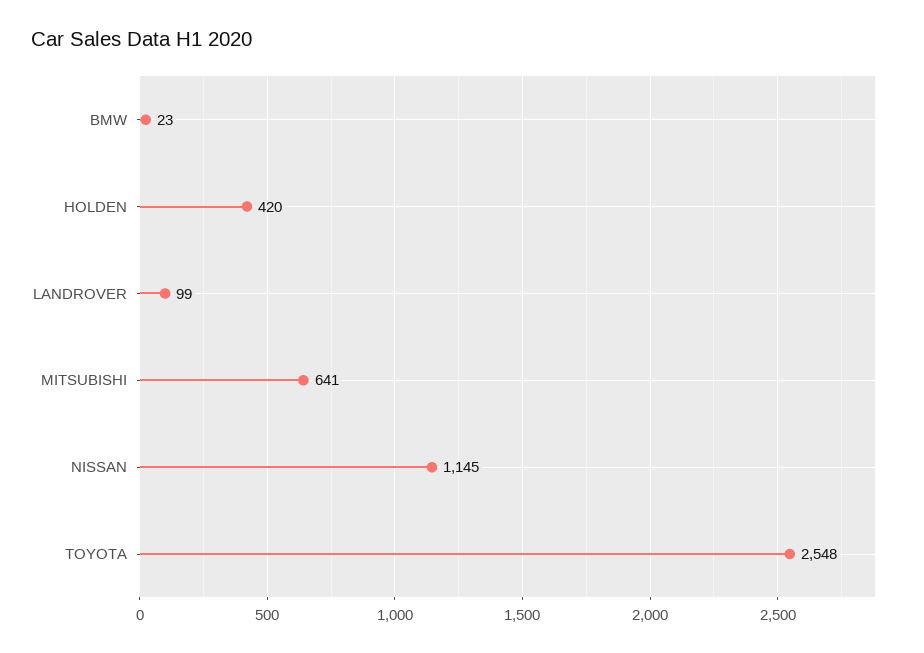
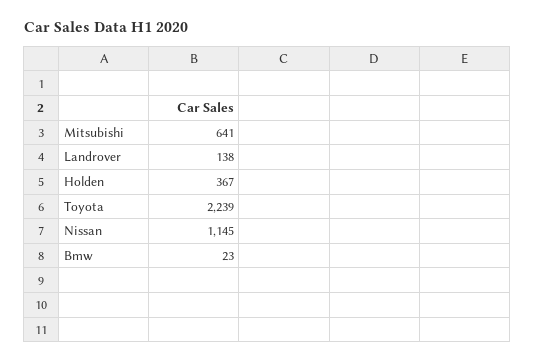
  {
    "BMW": 23,
-   "HOLDEN": 420,
+   "HOLDEN": 367,
-   "LANDROVER": 99,
+   "LANDROVER": 138,
    "MITSUBISHI": 641,
    "NISSAN": 1145,
-   "TOYOTA": 2548
+   "TOYOTA": 2239
  }

